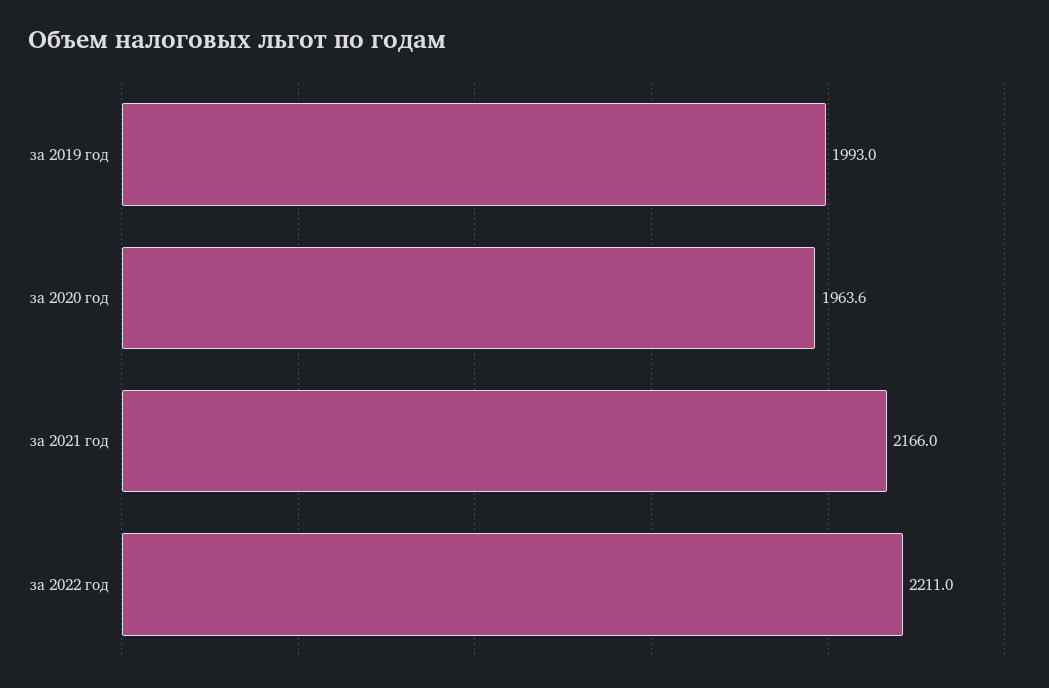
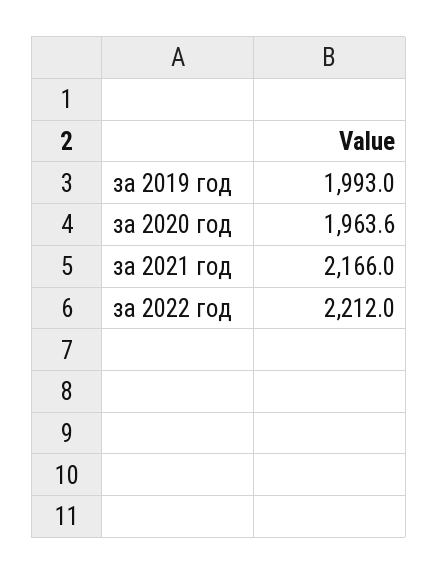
  {
    "за 2019 год": 1993,
    "за 2020 год": 1963.6,
    "за 2021 год": 2166,
-   "за 2022 год": 2211
+   "за 2022 год": 2212
  }

